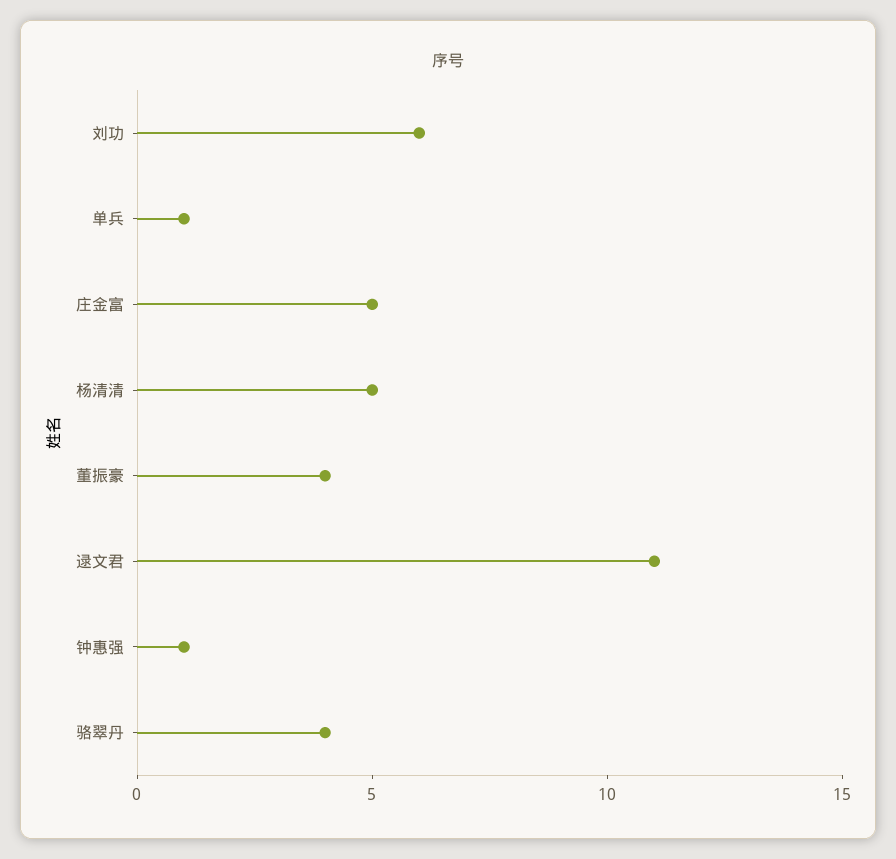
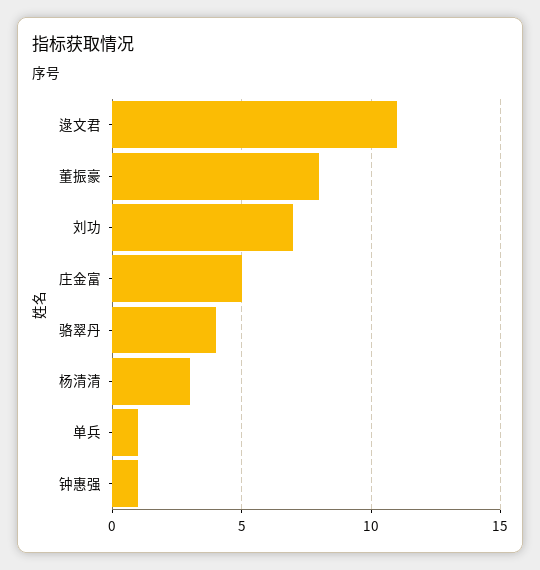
  {
-   "刘功": 6,
+   "刘功": 7,
    "单兵": 1,
    "庄金富": 5,
-   "杨清清": 5,
+   "杨清清": 3,
-   "董振豪": 4,
+   "董振豪": 8,
    "逯文君": 11,
    "钟惠强": 1,
    "骆翠丹": 4
  }

